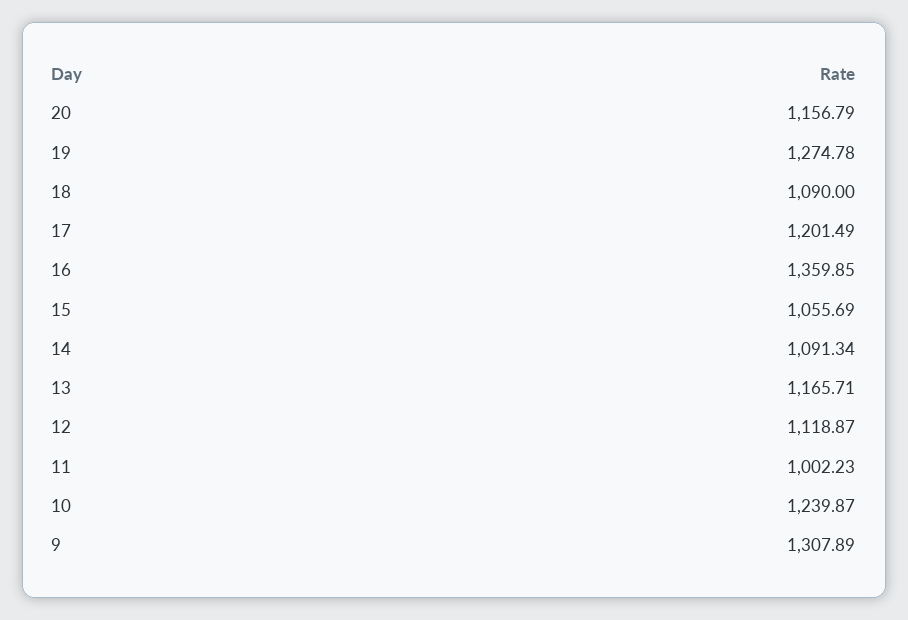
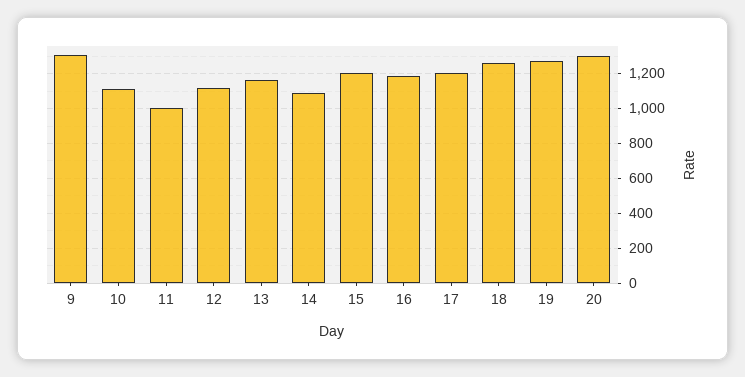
  {
-   "20": 1156.79,
+   "20": 1300,
    "19": 1274.78,
-   "18": 1090,
+   "18": 1250,
    "17": 1201.49,
-   "16": 1359.85,
+   "16": 1200,
-   "15": 1055.69,
+   "15": 1200,
    "14": 1091.34,
    "13": 1165.71,
    "12": 1118.87,
    "11": 1002.23,
-   "10": 1239.87,
+   "10": 1100,
    "9": 1307.89
  }

